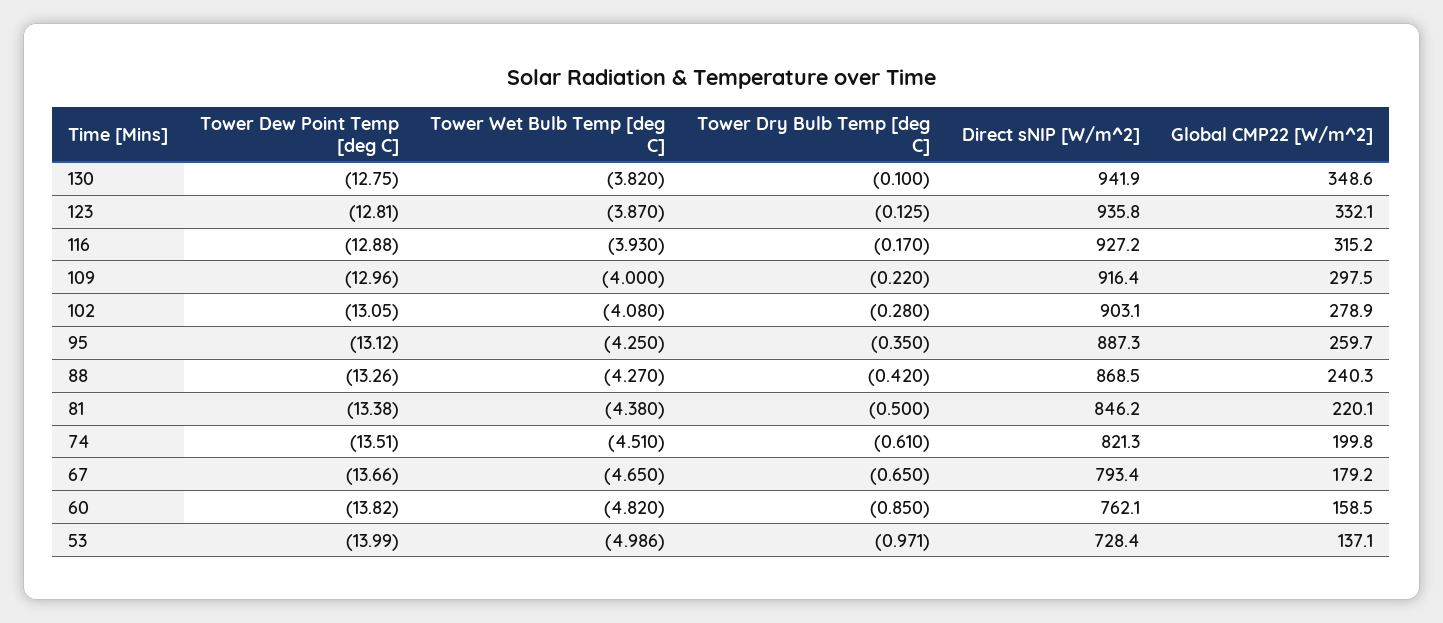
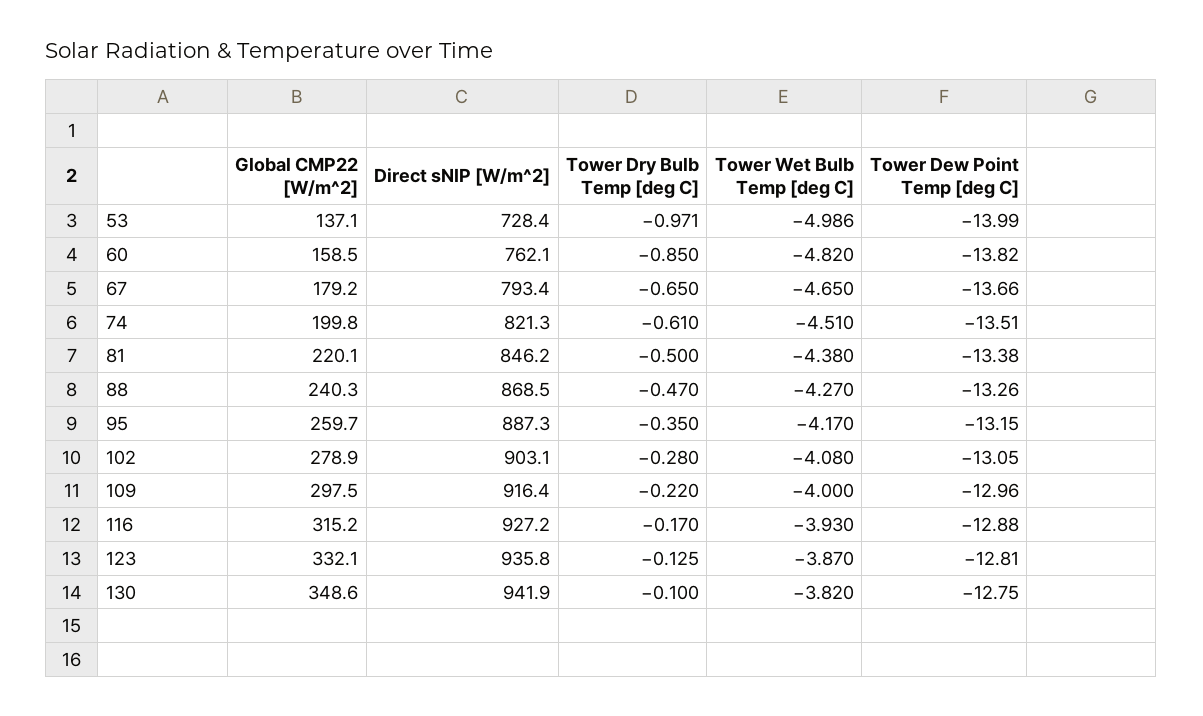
  {
    "Tower Dew Point Temp [deg C]": {
      "130": -12.75,
      "123": -12.81,
      "116": -12.88,
      "109": -12.96,
      "102": -13.05,
-     "95": -13.12,
+     "95": -13.15,
      "88": -13.26,
      "81": -13.38,
      "74": -13.51,
      "67": -13.66,
      "60": -13.82,
      "53": -13.99
    },
    "Tower Wet Bulb Temp [deg C]": {
      "130": -3.82,
      "123": -3.87,
      "116": -3.93,
      "109": -4,
      "102": -4.08,
-     "95": -4.25,
+     "95": -4.17,
      "88": -4.27,
      "81": -4.38,
      "74": -4.51,
      "67": -4.65,
      "60": -4.82,
      "53": -4.986
    },
    "Tower Dry Bulb Temp [deg C]": {
      "130": -0.1,
      "123": -0.125,
      "116": -0.17,
      "109": -0.22,
      "102": -0.28,
      "95": -0.35,
-     "88": -0.42,
+     "88": -0.47,
      "81": -0.5,
      "74": -0.61,
      "67": -0.65,
      "60": -0.85,
      "53": -0.971
    },
    "Direct sNIP [W/m^2]": {
      "130": 941.9,
      "123": 935.8,
      "116": 927.2,
      "109": 916.4,
      "102": 903.1,
      "95": 887.3,
      "88": 868.5,
      "81": 846.2,
      "74": 821.3,
      "67": 793.4,
      "60": 762.1,
      "53": 728.4
    },
    "Global CMP22 [W/m^2]": {
      "130": 348.6,
      "123": 332.1,
      "116": 315.2,
      "109": 297.5,
      "102": 278.9,
      "95": 259.7,
      "88": 240.3,
      "81": 220.1,
      "74": 199.8,
      "67": 179.2,
      "60": 158.5,
      "53": 137.1
    }
  }

